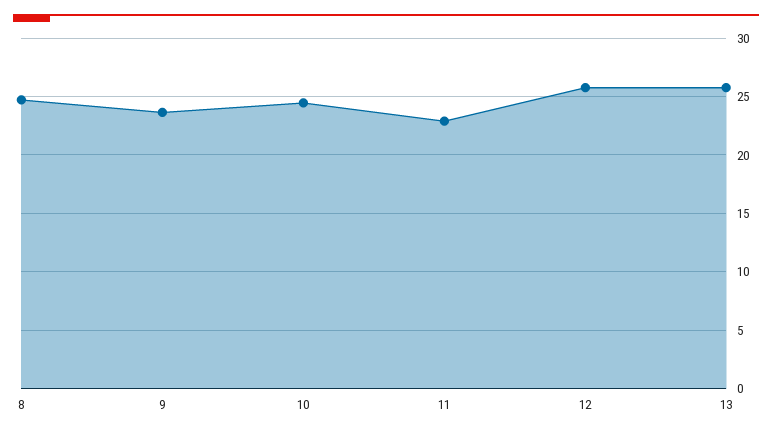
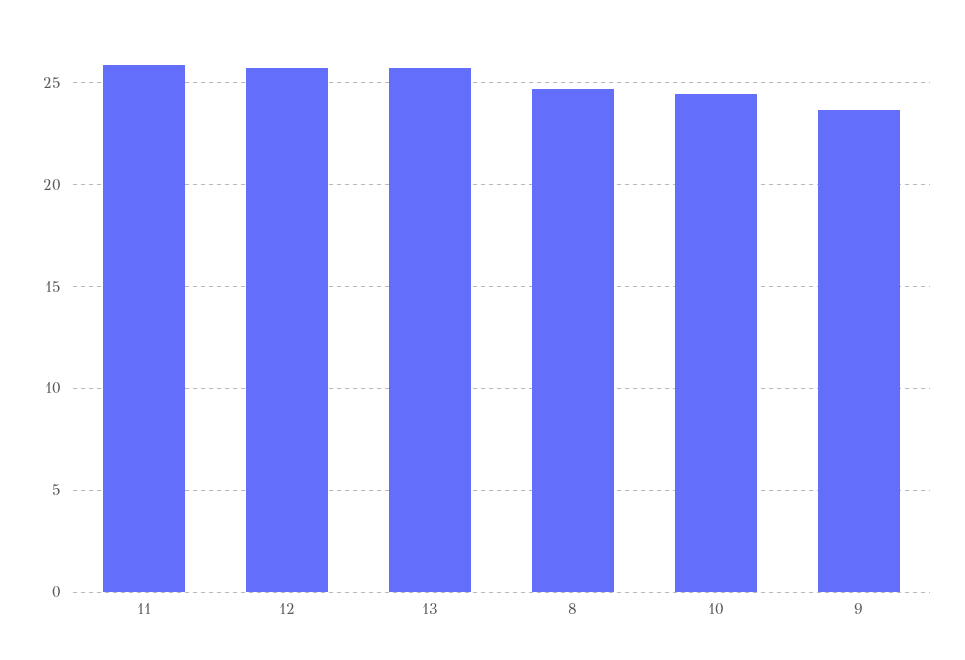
  {
    "8": 24.5,
    "9": 23.5,
    "10": 24.5,
-   "11": 23,
+   "11": 26,
    "12": 26,
    "13": 26
  }

